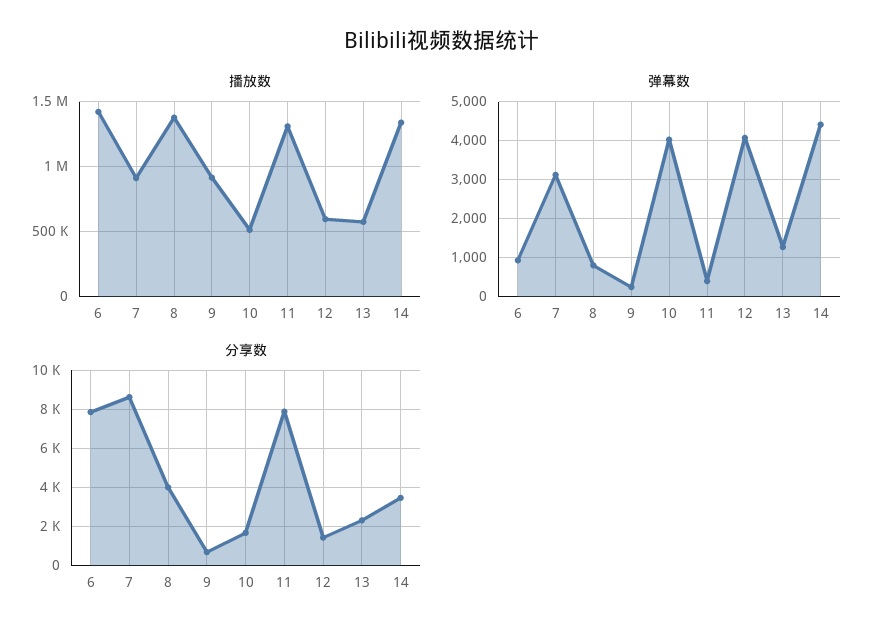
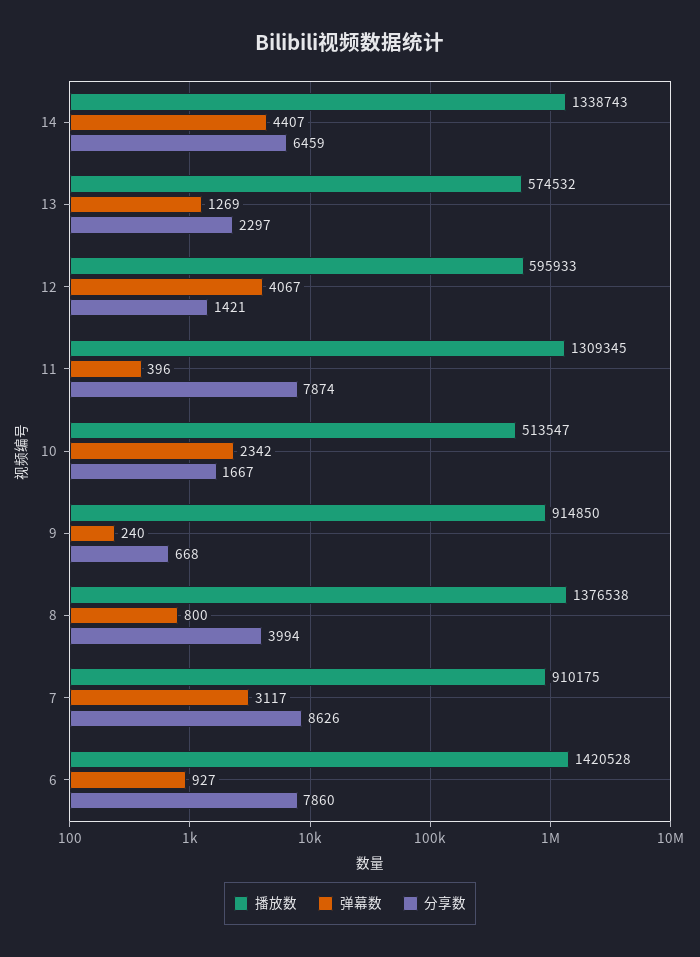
  {
    "播放数": {
      "6": 1420528,
      "7": 910175,
      "8": 1376538,
      "9": 914850,
      "10": 513547,
      "11": 1309345,
      "12": 595933,
      "13": 574532,
      "14": 1338743
    },
    "弹幕数": {
      "6": 927,
      "7": 3117,
      "8": 800,
      "9": 240,
-     "10": 4000,
+     "10": 2342,
      "11": 396,
      "12": 4067,
      "13": 1269,
      "14": 4407
    },
    "分享数": {
      "6": 7860,
      "7": 8626,
      "8": 3994,
      "9": 668,
      "10": 1667,
      "11": 7874,
      "12": 1421,
      "13": 2297,
-     "14": 3500
+     "14": 6459
    }
  }

